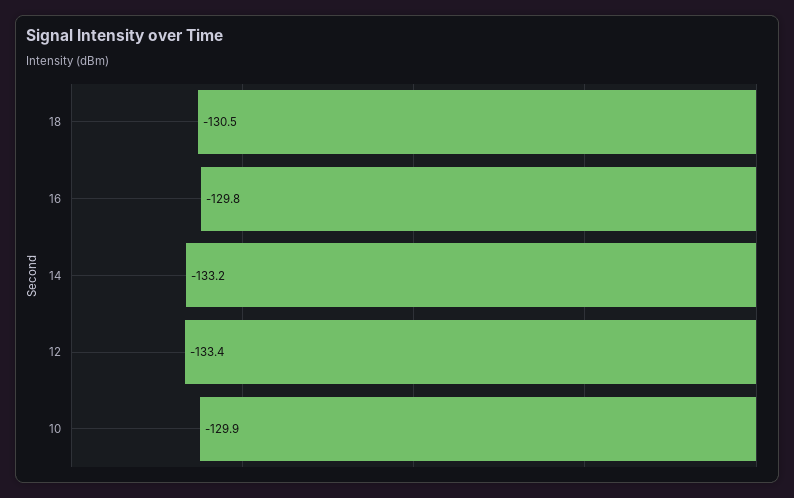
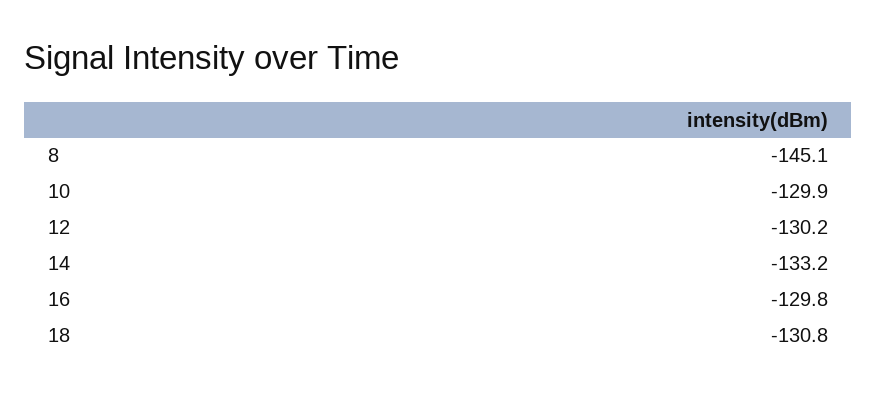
  {
-   "18": -130.5,
+   "18": -130.8,
    "16": -129.8,
    "14": -133.2,
-   "12": -133.4,
+   "12": -130.2,
-   "10": -129.9
+   "10": -129.9,
+   "8": -145.1
  }

